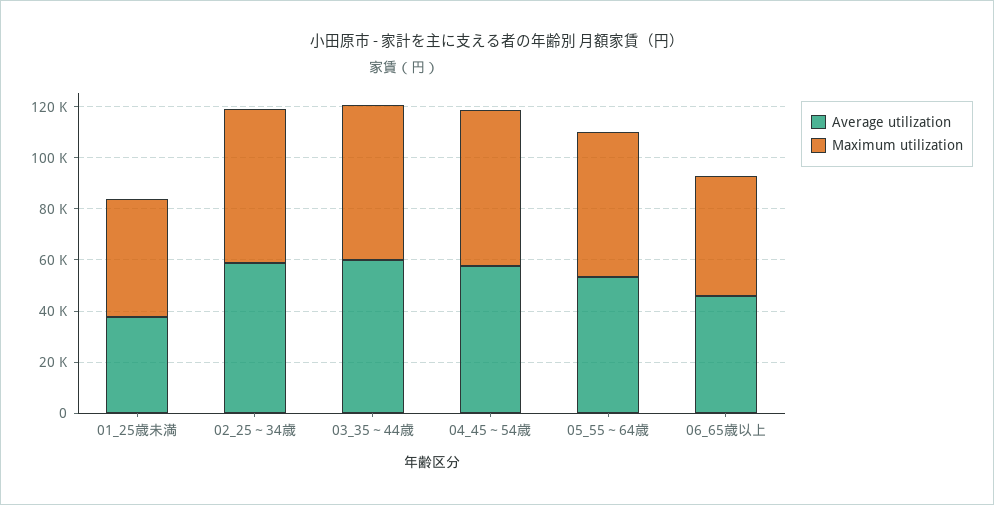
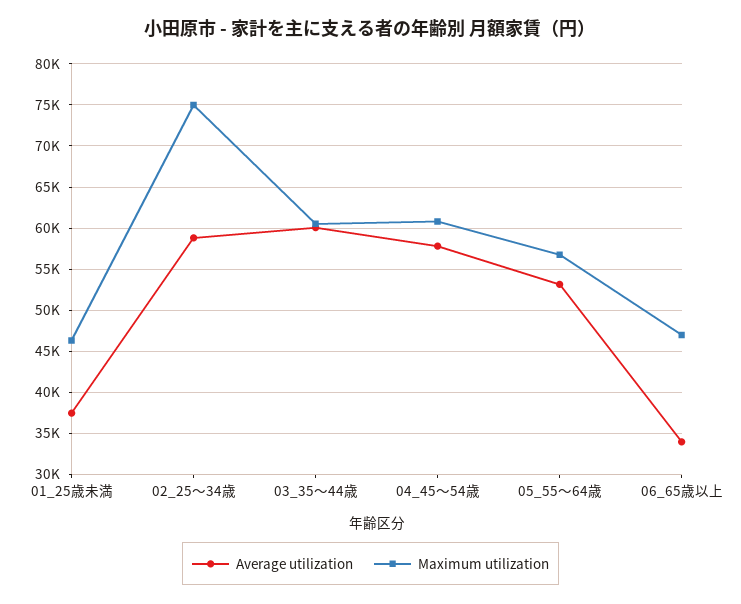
  {
    "Average utilization": {
      "01_25歳未満": 37000,
      "02_25～34歳": 59000,
      "03_35～44歳": 60000,
      "04_45～54歳": 58000,
      "05_55～64歳": 53000,
-     "06_65歳以上": 45000
+     "06_65歳以上": 34000
    },
    "Maximum utilization": {
      "01_25歳未満": 46000,
-     "02_25～34歳": 60000,
+     "02_25～34歳": 75000,
      "03_35～44歳": 61000,
      "04_45～54歳": 61000,
      "05_55～64歳": 57000,
      "06_65歳以上": 47000
    }
  }

